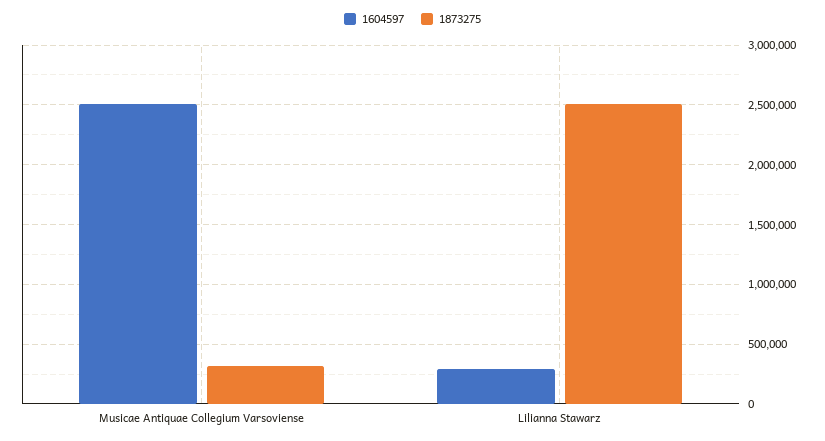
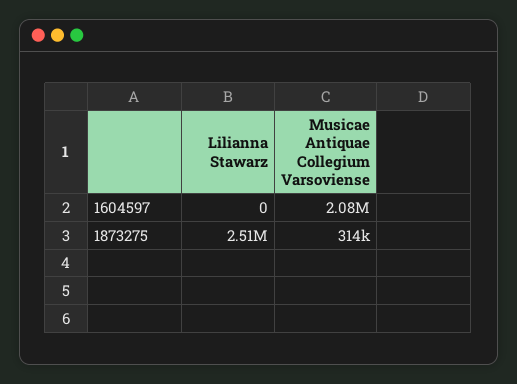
  {
    "1604597": {
-     "Musicae Antiquae Collegium Varsoviense": 2500000,
+     "Musicae Antiquae Collegium Varsoviense": 2080000,
-     "Lilianna Stawarz": 300000
+     "Lilianna Stawarz": 0
    },
    "1873275": {
      "Musicae Antiquae Collegium Varsoviense": 314000,
      "Lilianna Stawarz": 2510000
    }
  }

